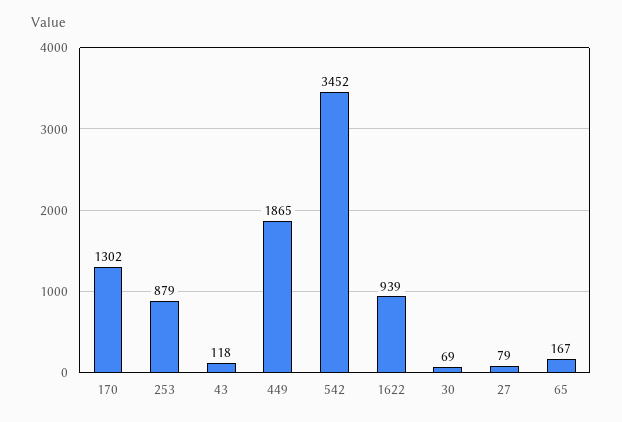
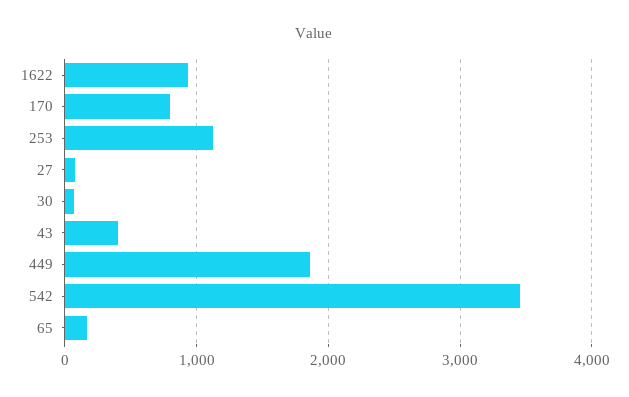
  {
-   "170": 1302,
+   "170": 800,
-   "253": 879,
+   "253": 1100,
-   "43": 118,
+   "43": 400,
    "449": 1865,
    "542": 3452,
    "1622": 939,
    "30": 69,
    "27": 79,
    "65": 167
  }

